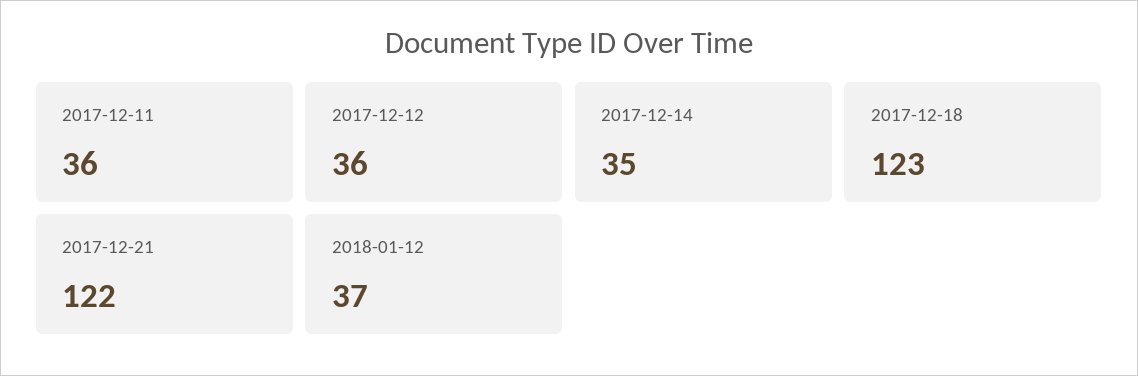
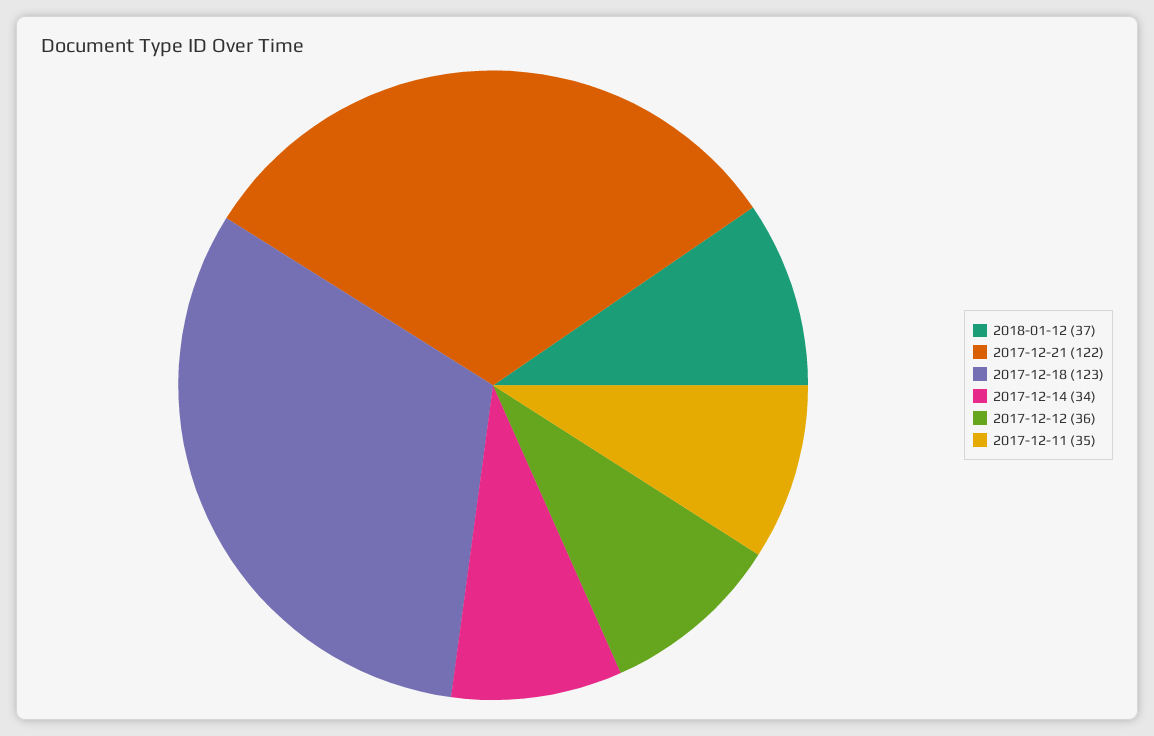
  {
-   "2017-12-11": 36,
+   "2017-12-11": 35,
    "2017-12-12": 36,
-   "2017-12-14": 35,
+   "2017-12-14": 34,
    "2017-12-18": 123,
    "2017-12-21": 122,
    "2018-01-12": 37
  }

